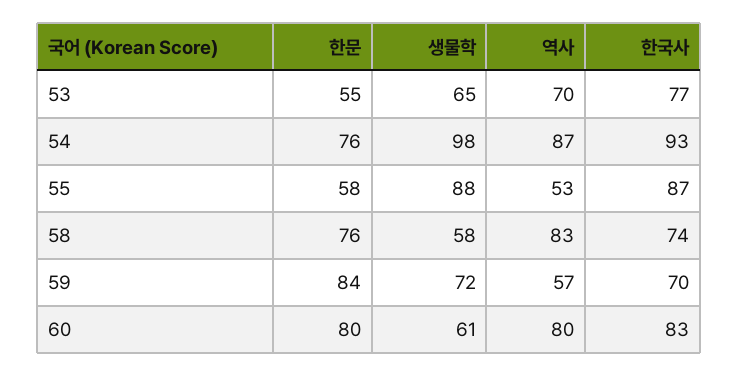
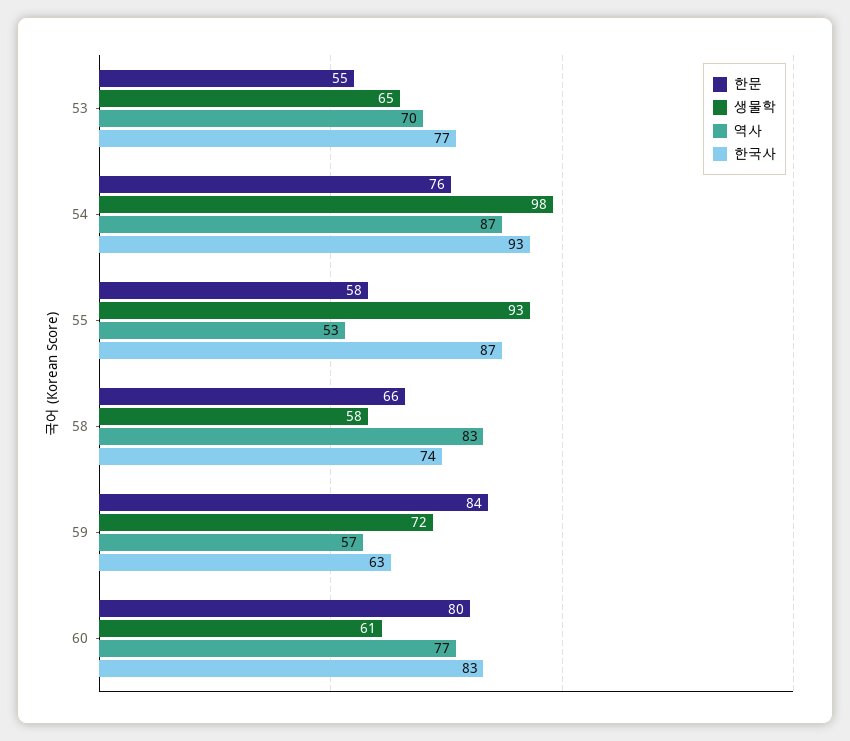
  {
    "한문": {
      "53": 55,
      "54": 76,
      "55": 58,
-     "58": 76,
+     "58": 66,
      "59": 84,
      "60": 80
    },
    "생물학": {
      "53": 65,
      "54": 98,
-     "55": 88,
+     "55": 93,
      "58": 58,
      "59": 72,
      "60": 61
    },
    "역사": {
      "53": 70,
      "54": 87,
      "55": 53,
      "58": 83,
      "59": 57,
-     "60": 80
+     "60": 77
    },
    "한국사": {
      "53": 77,
      "54": 93,
      "55": 87,
      "58": 74,
-     "59": 70,
+     "59": 63,
      "60": 83
    }
  }

